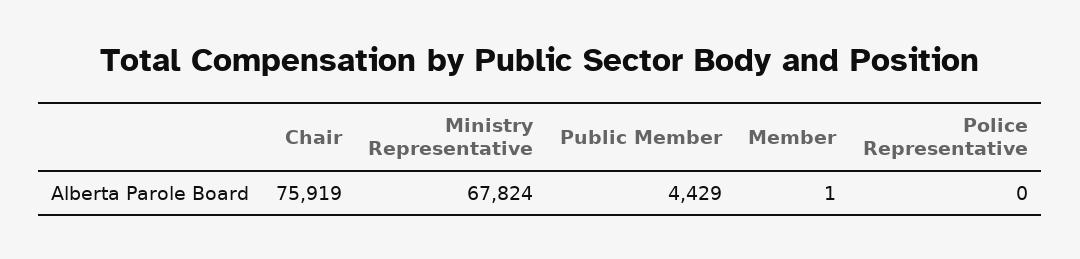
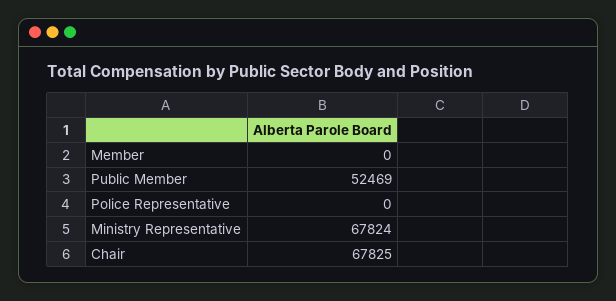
  {
-   "Chair": 75919,
+   "Chair": 67825,
    "Ministry Representative": 67824,
-   "Public Member": 4429,
+   "Public Member": 52469,
-   "Member": 1,
+   "Member": 0,
    "Police Representative": 0
  }

